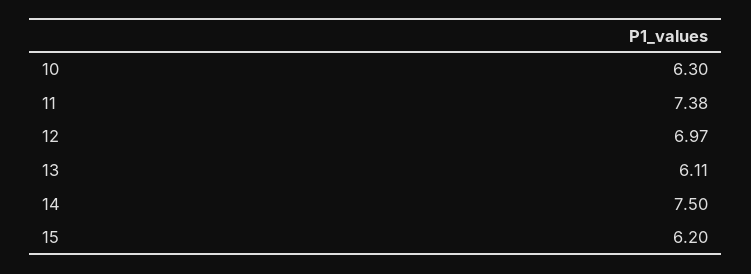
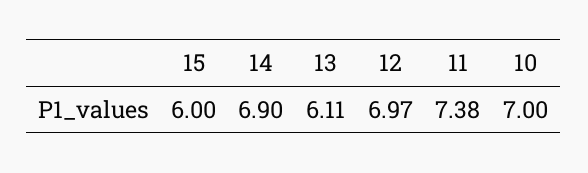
  {
-   "10": 6.3,
+   "10": 7,
    "11": 7.38,
    "12": 6.97,
    "13": 6.11,
-   "14": 7.5,
+   "14": 6.9,
-   "15": 6.2
+   "15": 6
  }

